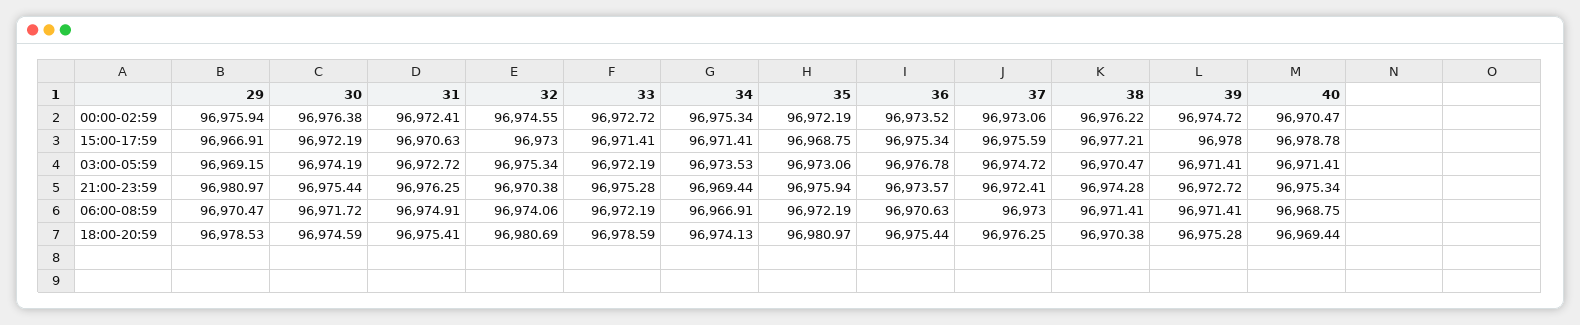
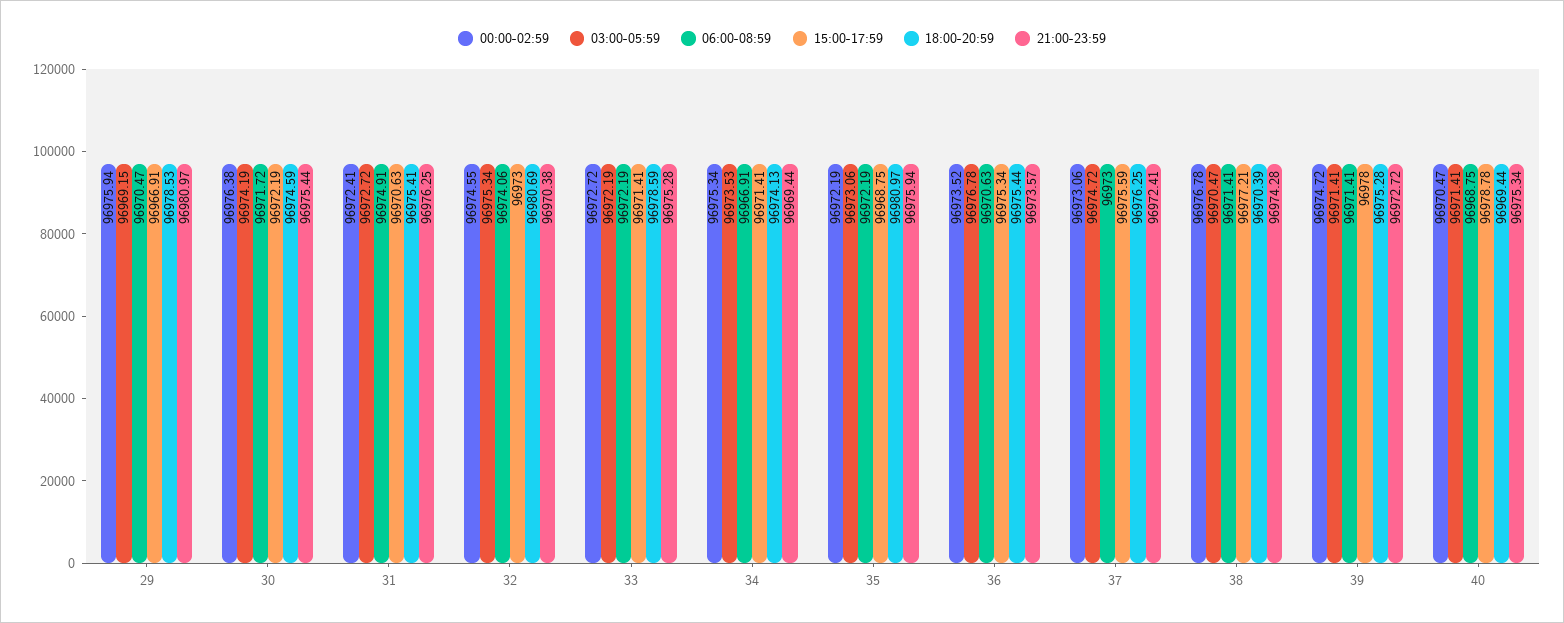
  {
    "00:00-02:59": {
      "29": 96975.94,
      "30": 96976.38,
      "31": 96972.41,
      "32": 96974.55,
      "33": 96972.72,
      "34": 96975.34,
      "35": 96972.19,
      "36": 96973.52,
      "37": 96973.06,
-     "38": 96976.22,
+     "38": 96976.78,
      "39": 96974.72,
      "40": 96970.47
    },
    "15:00-17:59": {
      "29": 96966.91,
      "30": 96972.19,
      "31": 96970.63,
      "32": 96973,
      "33": 96971.41,
      "34": 96971.41,
      "35": 96968.75,
      "36": 96975.34,
      "37": 96975.59,
      "38": 96977.21,
      "39": 96978,
      "40": 96978.78
    },
    "03:00-05:59": {
      "29": 96969.15,
      "30": 96974.19,
      "31": 96972.72,
      "32": 96975.34,
      "33": 96972.19,
      "34": 96973.53,
      "35": 96973.06,
      "36": 96976.78,
      "37": 96974.72,
      "38": 96970.47,
      "39": 96971.41,
      "40": 96971.41
    },
    "21:00-23:59": {
      "29": 96980.97,
      "30": 96975.44,
      "31": 96976.25,
      "32": 96970.38,
      "33": 96975.28,
      "34": 96969.44,
      "35": 96975.94,
      "36": 96973.57,
      "37": 96972.41,
      "38": 96974.28,
      "39": 96972.72,
      "40": 96975.34
    },
    "06:00-08:59": {
      "29": 96970.47,
      "30": 96971.72,
      "31": 96974.91,
      "32": 96974.06,
      "33": 96972.19,
      "34": 96966.91,
      "35": 96972.19,
      "36": 96970.63,
      "37": 96973,
      "38": 96971.41,
      "39": 96971.41,
      "40": 96968.75
    },
    "18:00-20:59": {
      "29": 96978.53,
      "30": 96974.59,
      "31": 96975.41,
      "32": 96980.69,
      "33": 96978.59,
      "34": 96974.13,
      "35": 96980.97,
      "36": 96975.44,
      "37": 96976.25,
-     "38": 96970.38,
+     "38": 96970.39,
      "39": 96975.28,
      "40": 96969.44
    }
  }

